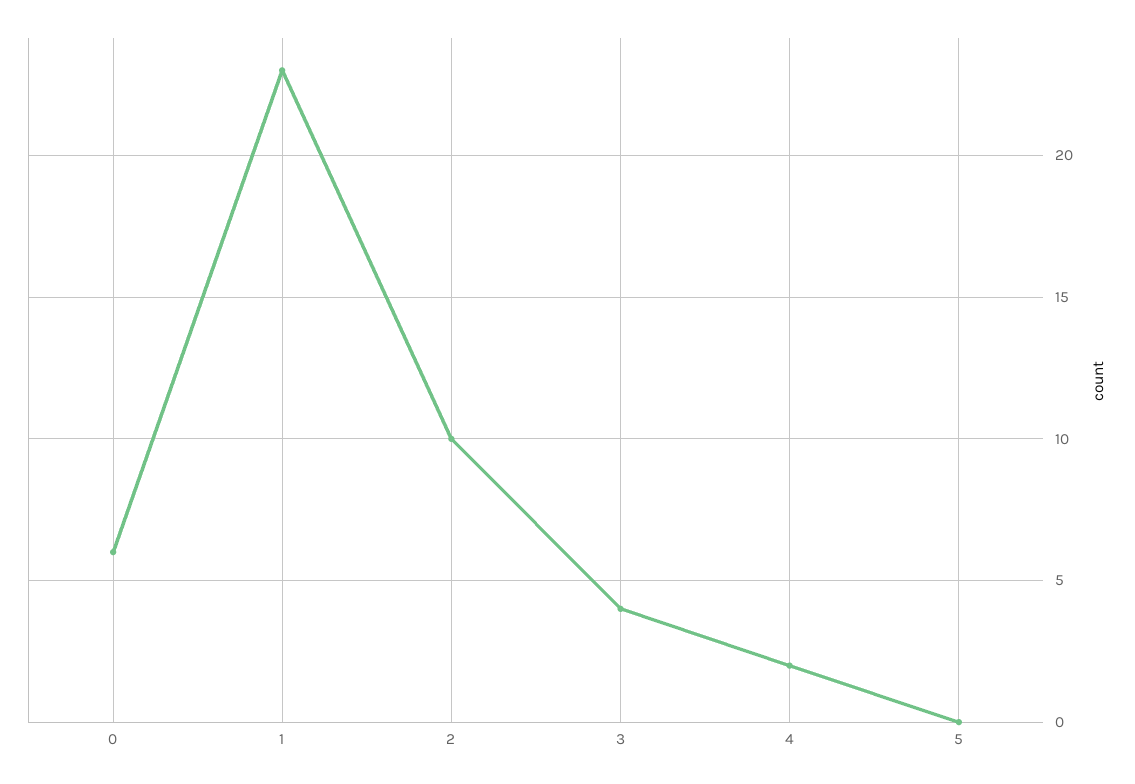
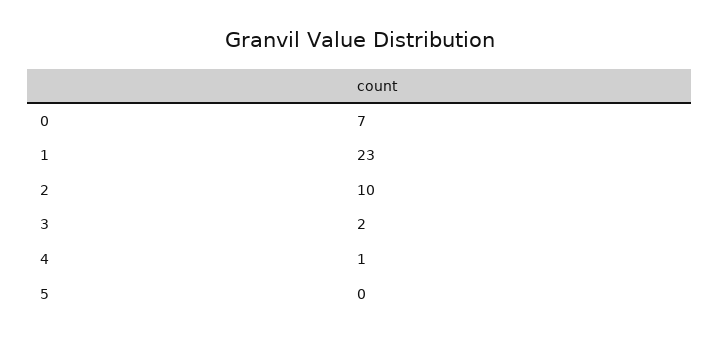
  {
-   "0": 6,
+   "0": 7,
    "1": 23,
    "2": 10,
-   "3": 4,
+   "3": 2,
-   "4": 2,
+   "4": 1,
    "5": 0
  }

